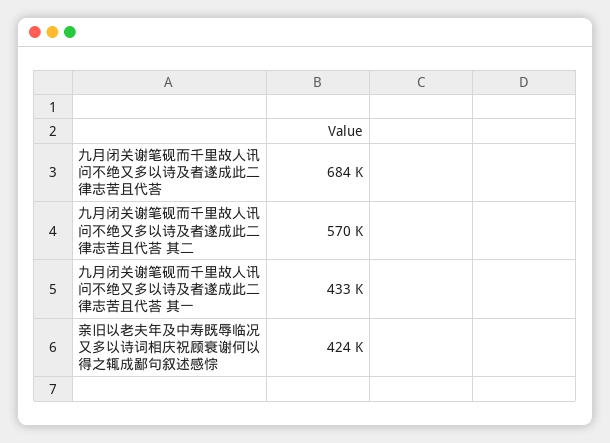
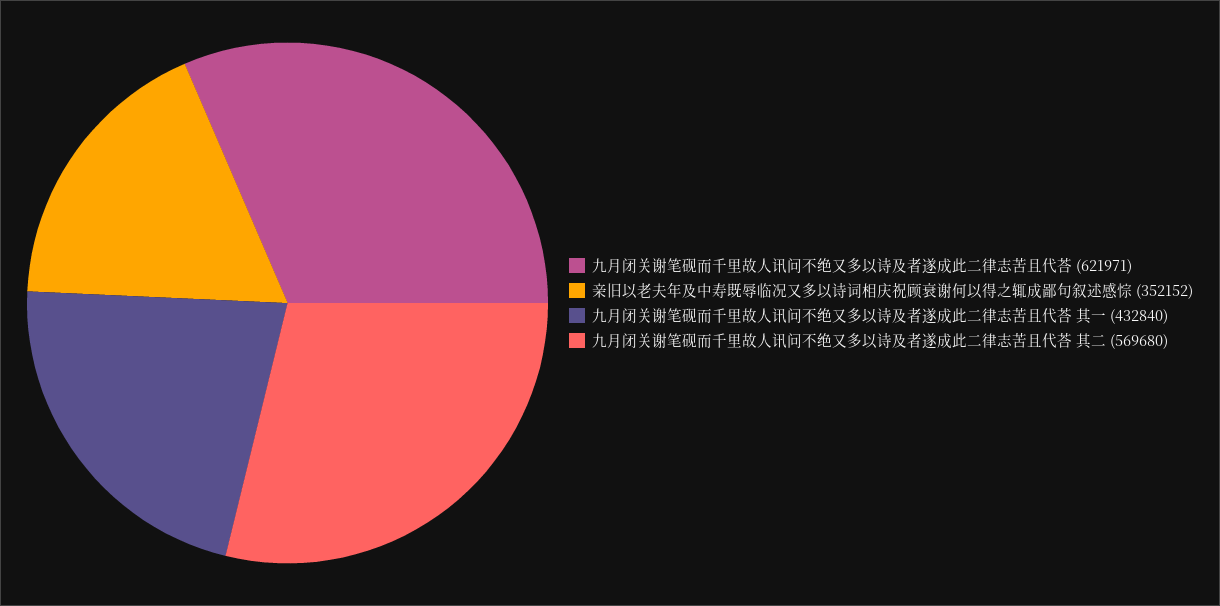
  {
-   "九月闭关谢笔砚而千里故人讯问不绝又多以诗及者遂成此二律志苦且代荅": 684000,
+   "九月闭关谢笔砚而千里故人讯问不绝又多以诗及者遂成此二律志苦且代荅": 621971,
    "九月闭关谢笔砚而千里故人讯问不绝又多以诗及者遂成此二律志苦且代荅 其二": 569680,
    "九月闭关谢笔砚而千里故人讯问不绝又多以诗及者遂成此二律志苦且代荅 其一": 432840,
-   "亲旧以老夫年及中寿既辱临况又多以诗词相庆祝顾衰谢何以得之辄成鄙句叙述感悰": 424000
+   "亲旧以老夫年及中寿既辱临况又多以诗词相庆祝顾衰谢何以得之辄成鄙句叙述感悰": 352152
  }

